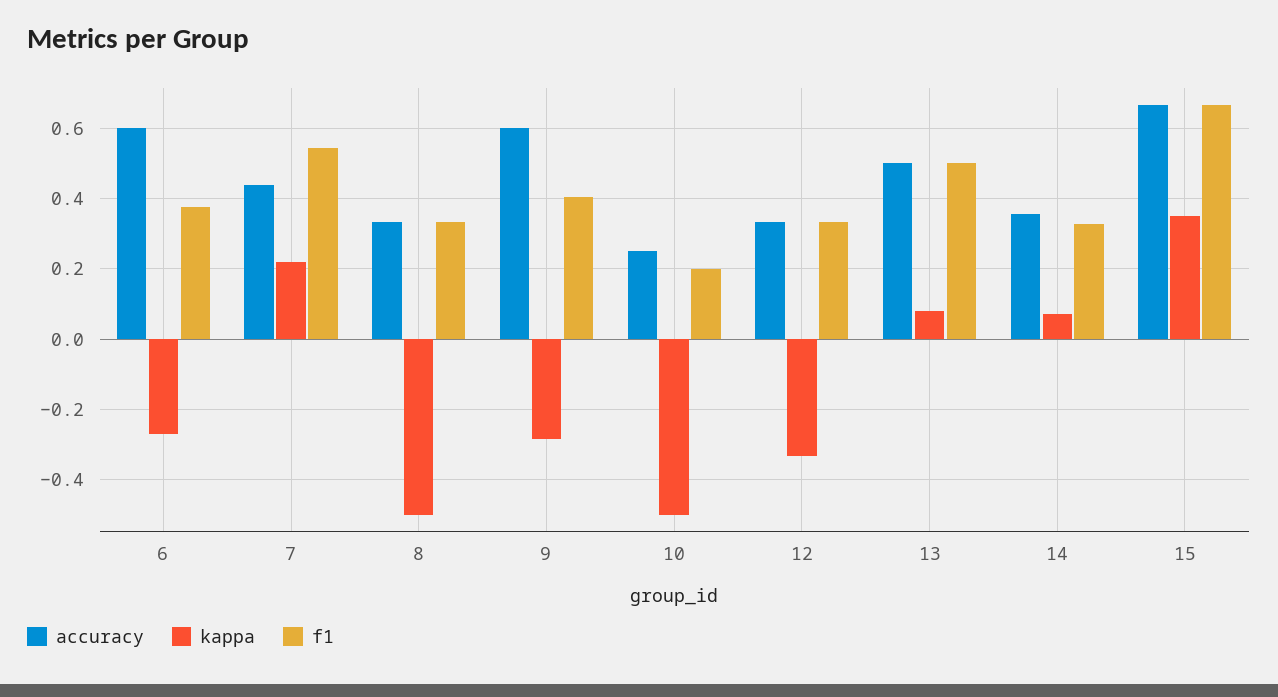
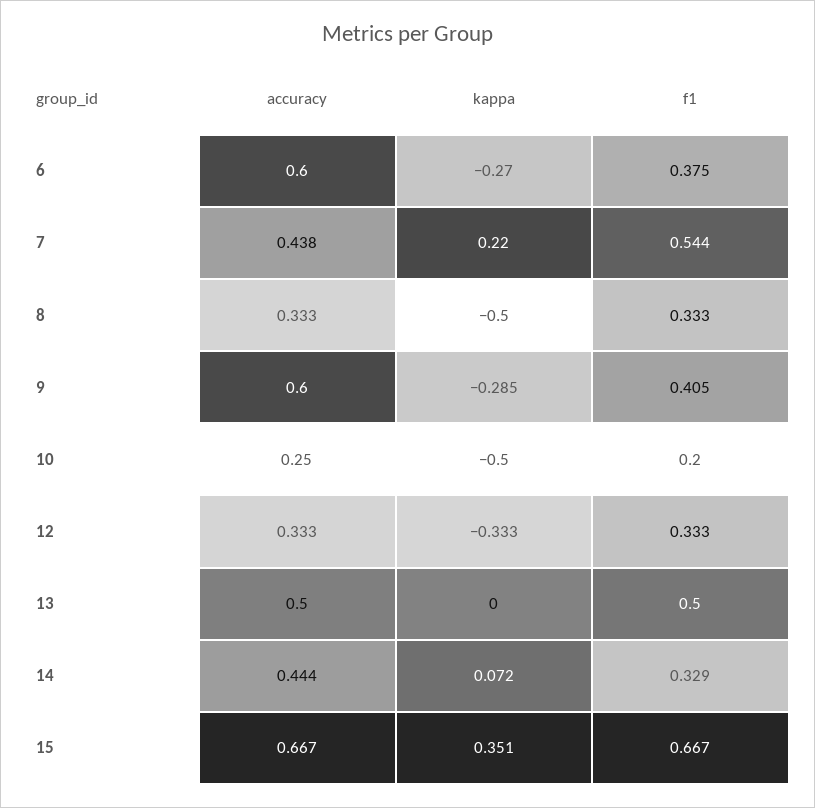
  {
    "accuracy": {
      "6": 0.6,
      "7": 0.438,
      "8": 0.333,
      "9": 0.6,
      "10": 0.25,
      "12": 0.333,
      "13": 0.5,
-     "14": 0.36,
+     "14": 0.444,
      "15": 0.667
    },
    "kappa": {
      "6": -0.27,
      "7": 0.22,
      "8": -0.5,
      "9": -0.285,
      "10": -0.5,
      "12": -0.333,
-     "13": 0.08,
+     "13": 0,
      "14": 0.072,
      "15": 0.351
    },
    "f1": {
      "6": 0.375,
      "7": 0.544,
      "8": 0.333,
      "9": 0.405,
      "10": 0.2,
      "12": 0.333,
      "13": 0.5,
      "14": 0.329,
      "15": 0.667
    }
  }

